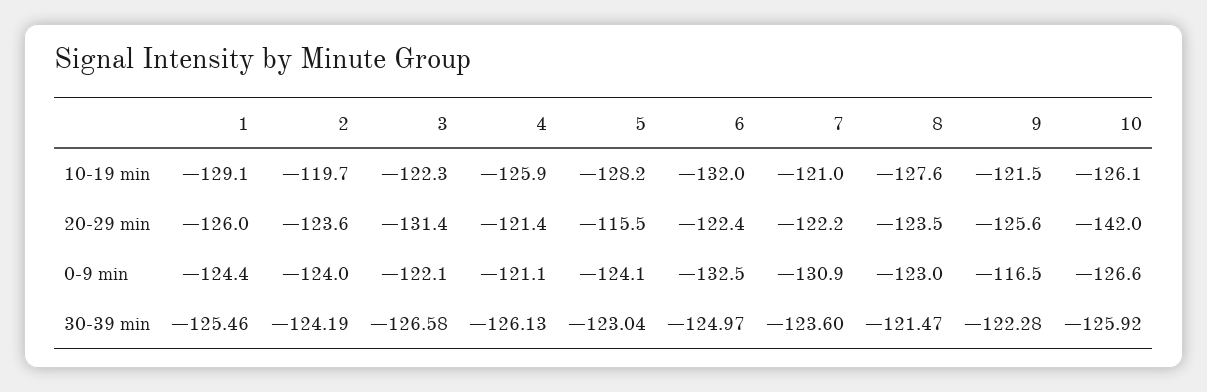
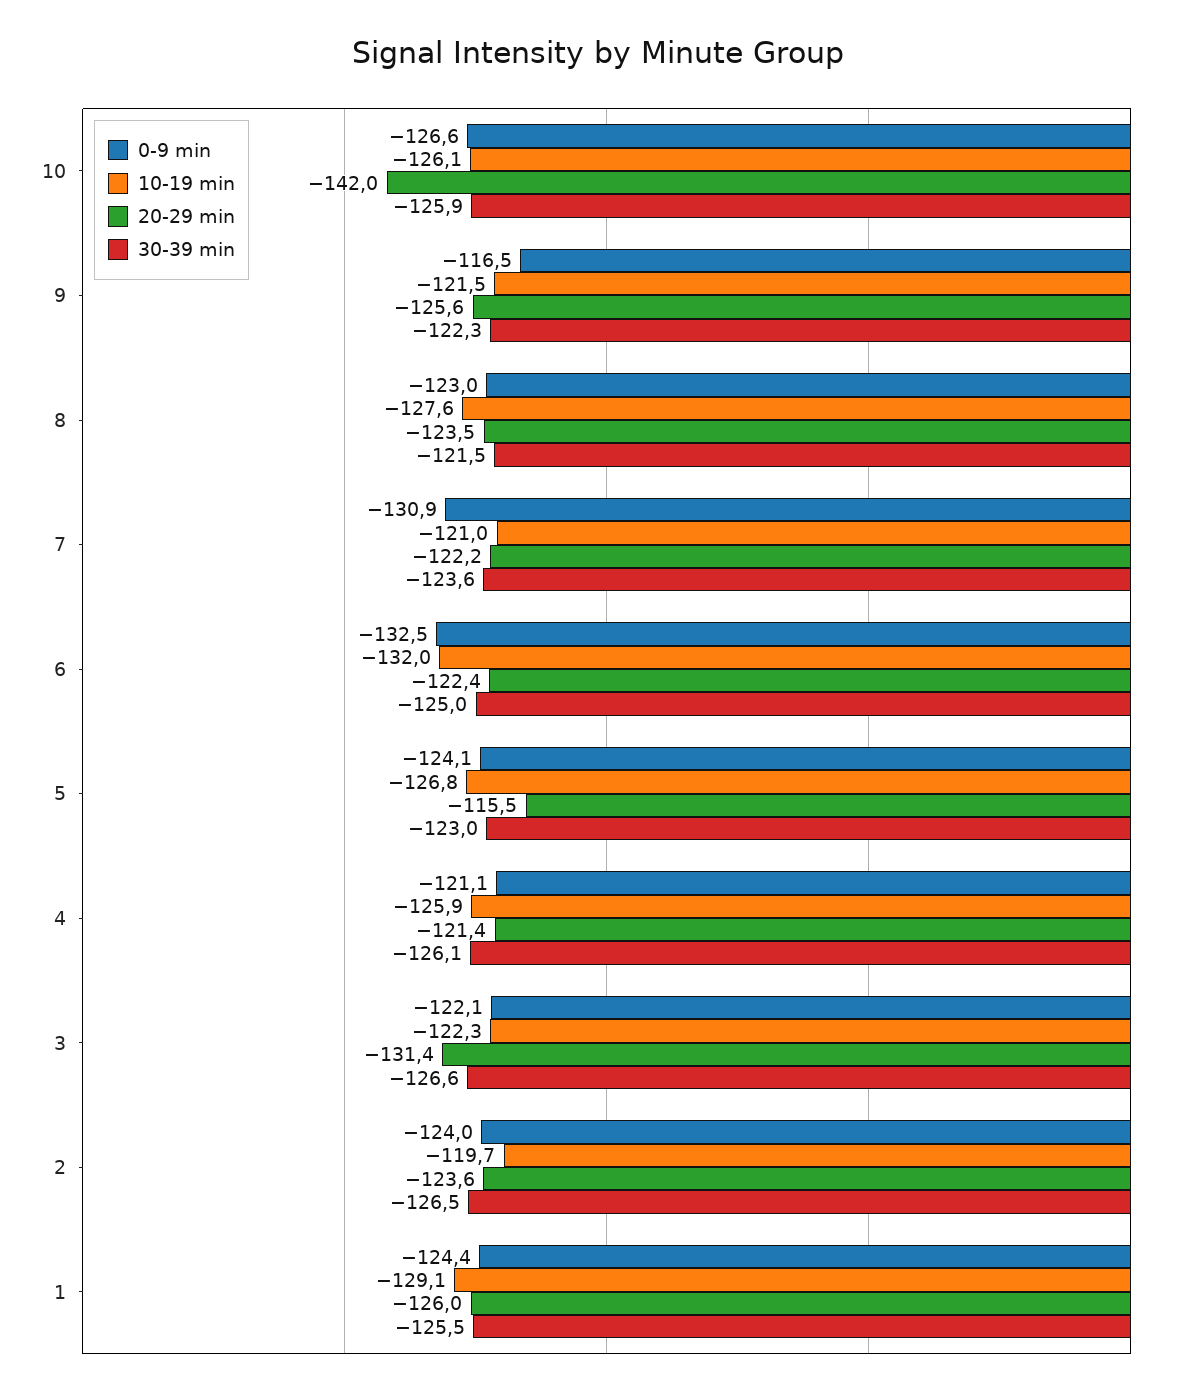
  {
    "10-19 min": {
      "1": -129.1,
      "2": -119.7,
      "3": -122.3,
      "4": -125.9,
-     "5": -128.2,
+     "5": -126.8,
      "6": -132,
      "7": -121,
      "8": -127.6,
      "9": -121.5,
      "10": -126.1
    },
    "20-29 min": {
      "1": -126,
      "2": -123.6,
      "3": -131.4,
      "4": -121.4,
      "5": -115.5,
      "6": -122.4,
      "7": -122.2,
      "8": -123.5,
      "9": -125.6,
      "10": -142
    },
    "0-9 min": {
      "1": -124.4,
      "2": -124,
      "3": -122.1,
      "4": -121.1,
      "5": -124.1,
      "6": -132.5,
      "7": -130.9,
      "8": -123,
      "9": -116.5,
      "10": -126.6
    },
    "30-39 min": {
      "1": -125.46,
-     "2": -124.19,
+     "2": -126.5,
      "3": -126.58,
      "4": -126.13,
      "5": -123.04,
      "6": -124.97,
      "7": -123.6,
      "8": -121.47,
      "9": -122.28,
      "10": -125.92
    }
  }

